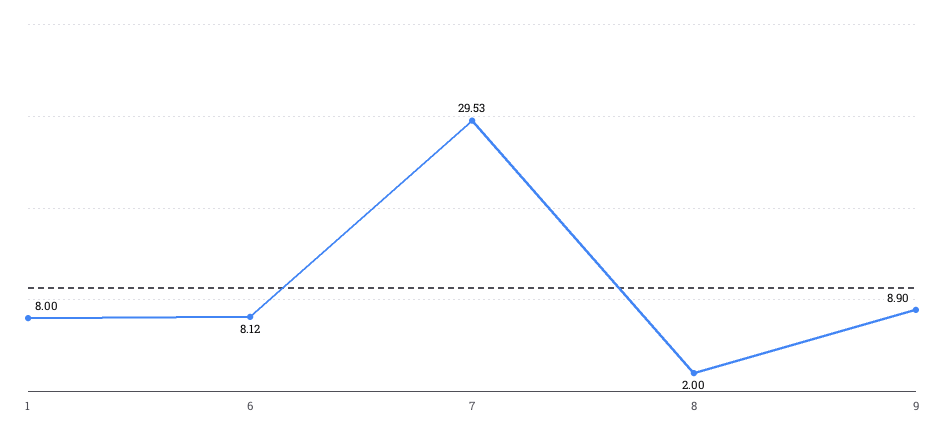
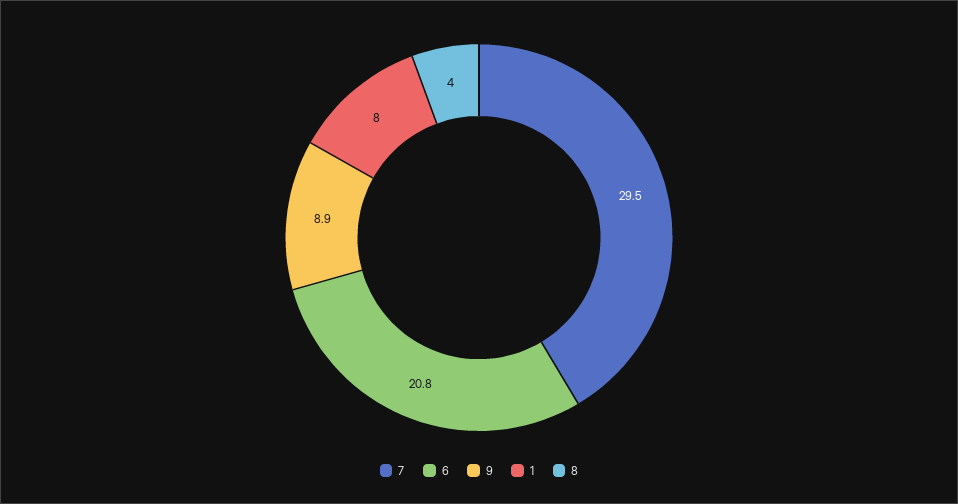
  {
    "1": 8,
-   "6": 8.12,
+   "6": 20.8,
    "7": 29.53,
-   "8": 2,
+   "8": 4,
    "9": 8.9
  }

